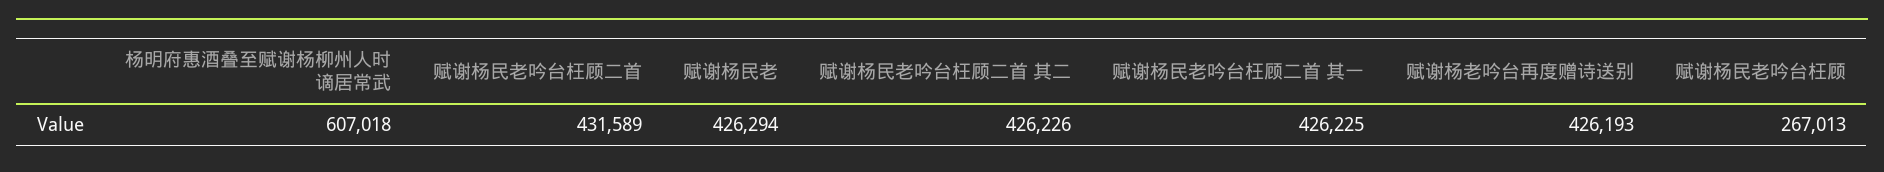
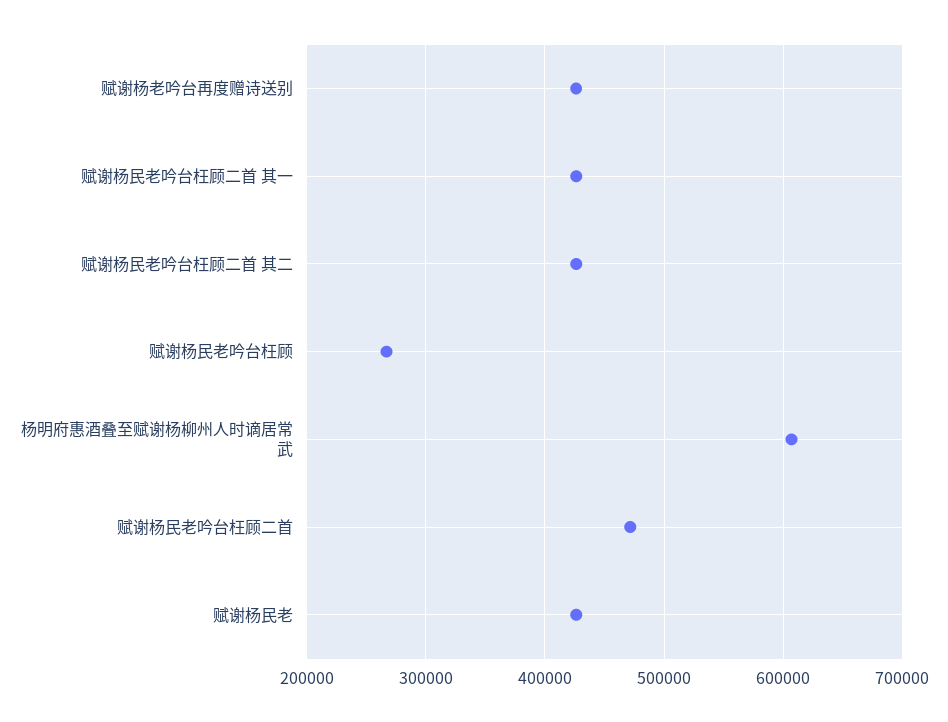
  {
    "杨明府惠酒叠至赋谢杨柳州人时谪居常武": 607018,
-   "赋谢杨民老吟台枉顾二首": 431589,
+   "赋谢杨民老吟台枉顾二首": 470000,
    "赋谢杨民老": 426294,
    "赋谢杨民老吟台枉顾二首 其二": 426226,
    "赋谢杨民老吟台枉顾二首 其一": 426225,
    "赋谢杨老吟台再度赠诗送别": 426193,
    "赋谢杨民老吟台枉顾": 267013
  }

